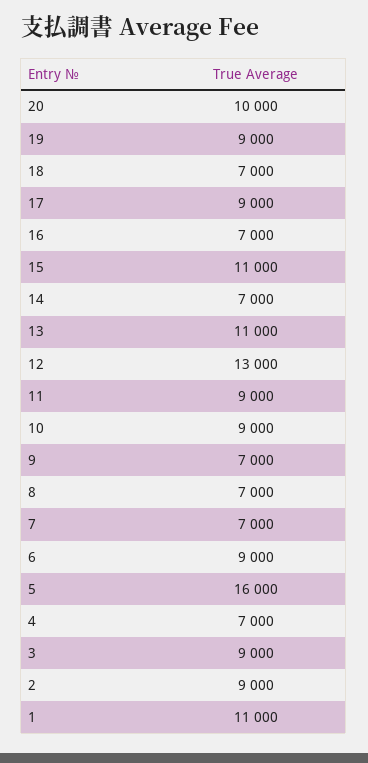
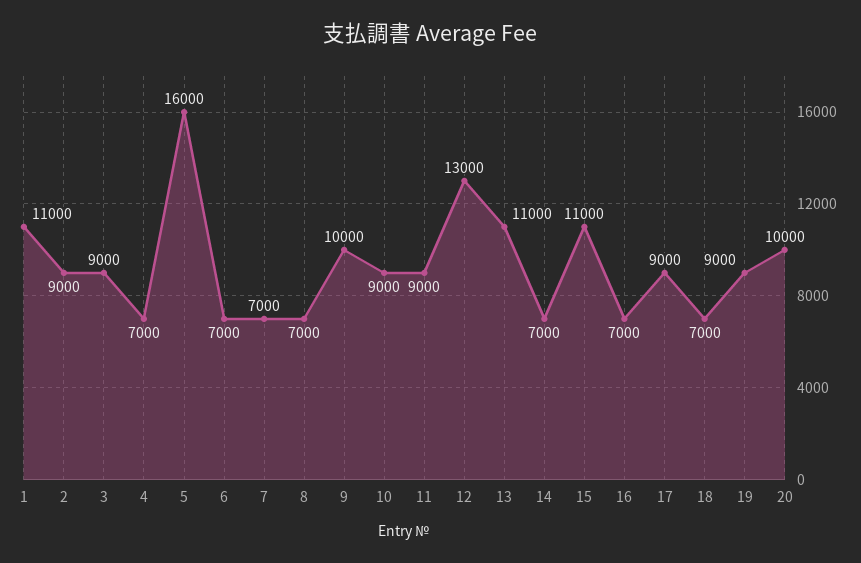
  {
    "20": 10000,
    "19": 9000,
    "18": 7000,
    "17": 9000,
    "16": 7000,
    "15": 11000,
    "14": 7000,
    "13": 11000,
    "12": 13000,
    "11": 9000,
    "10": 9000,
-   "9": 7000,
+   "9": 10000,
    "8": 7000,
    "7": 7000,
-   "6": 9000,
+   "6": 7000,
    "5": 16000,
    "4": 7000,
    "3": 9000,
    "2": 9000,
    "1": 11000
  }

